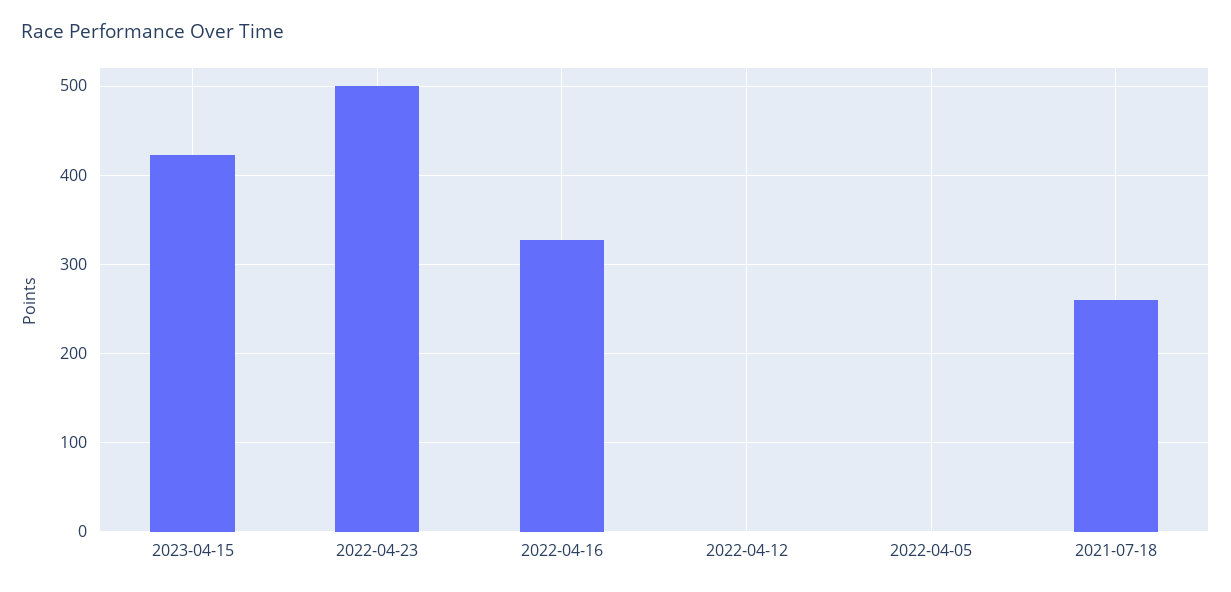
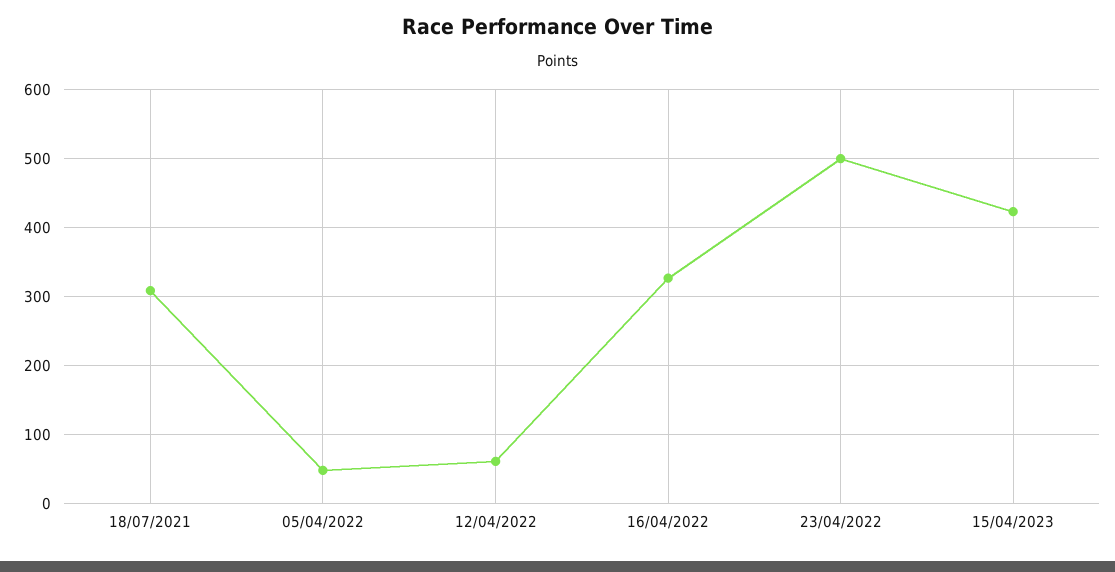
  {
    "2023-04-15": 420,
    "2022-04-23": 500,
    "2022-04-16": 330,
-   "2022-04-12": 0,
+   "2022-04-12": 60,
-   "2022-04-05": 0,
+   "2022-04-05": 50,
-   "2021-07-18": 260
+   "2021-07-18": 310
  }

